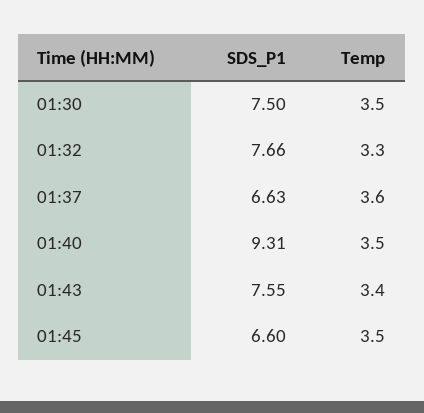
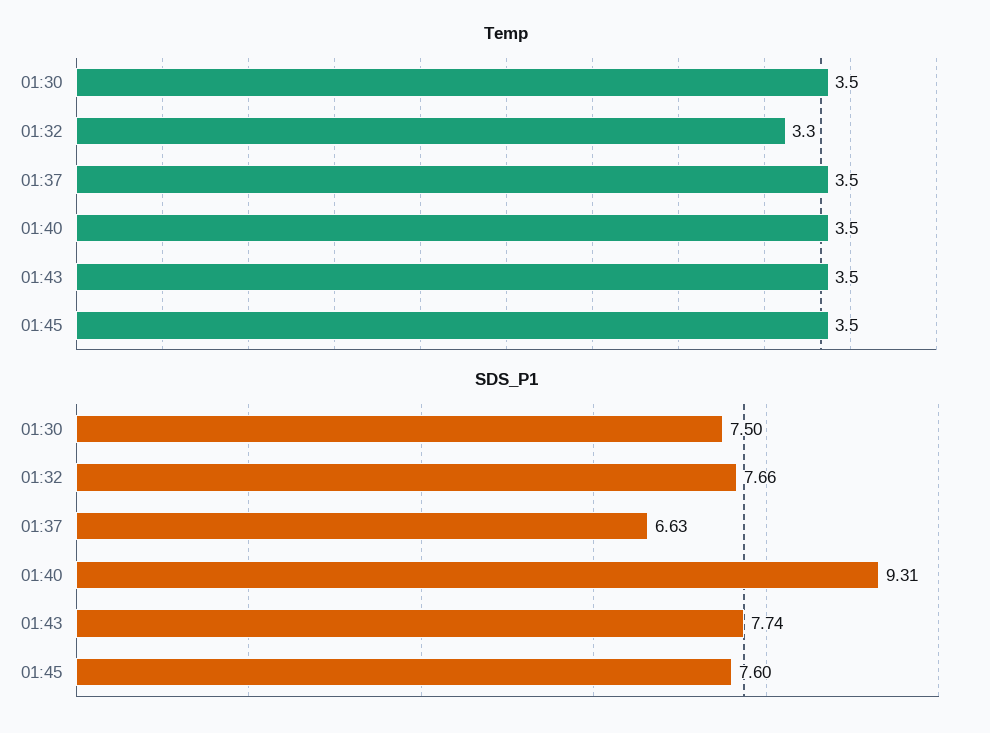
  {
    "SDS_P1": {
      "01:30": 7.5,
      "01:32": 7.66,
      "01:37": 6.63,
      "01:40": 9.31,
-     "01:43": 7.55,
+     "01:43": 7.74,
-     "01:45": 6.6
+     "01:45": 7.6
    },
    "Temp": {
      "01:30": 3.5,
      "01:32": 3.3,
-     "01:37": 3.6,
+     "01:37": 3.5,
      "01:40": 3.5,
-     "01:43": 3.4,
+     "01:43": 3.5,
      "01:45": 3.5
    }
  }

